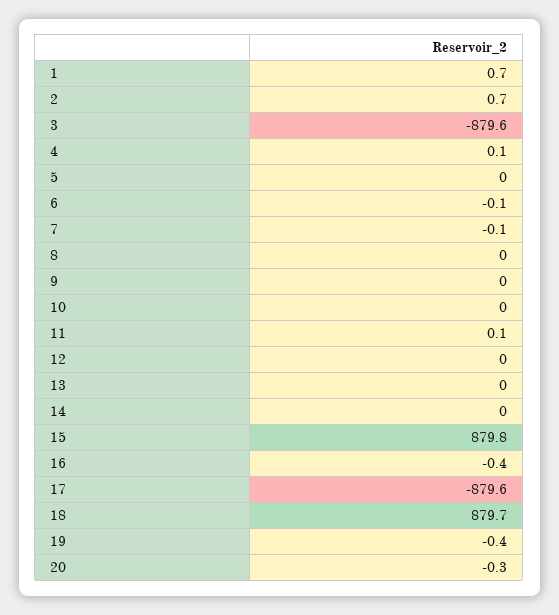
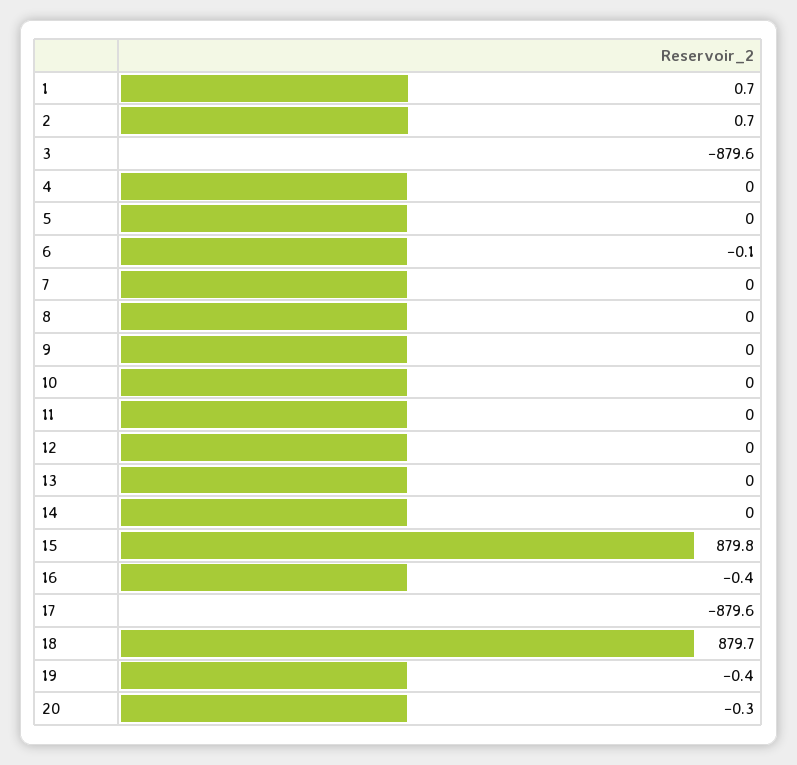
  {
    "1": 0.7,
    "2": 0.7,
    "3": -879.6,
-   "4": 0.1,
+   "4": 0,
    "5": 0,
    "6": -0.1,
-   "7": -0.1,
+   "7": 0,
    "8": 0,
    "9": 0,
    "10": 0,
-   "11": 0.1,
+   "11": 0,
    "12": 0,
    "13": 0,
    "14": 0,
    "15": 879.8,
    "16": -0.4,
    "17": -879.6,
    "18": 879.7,
    "19": -0.4,
    "20": -0.3
  }

